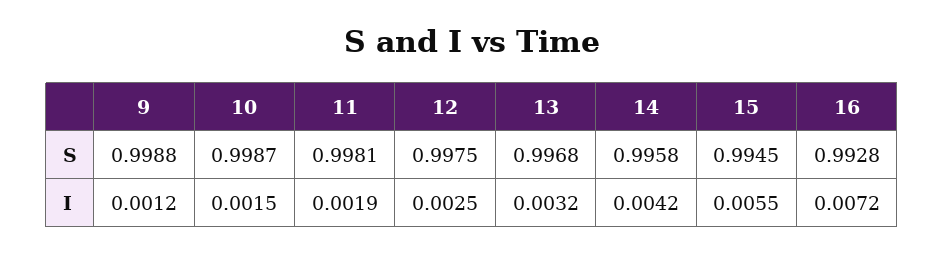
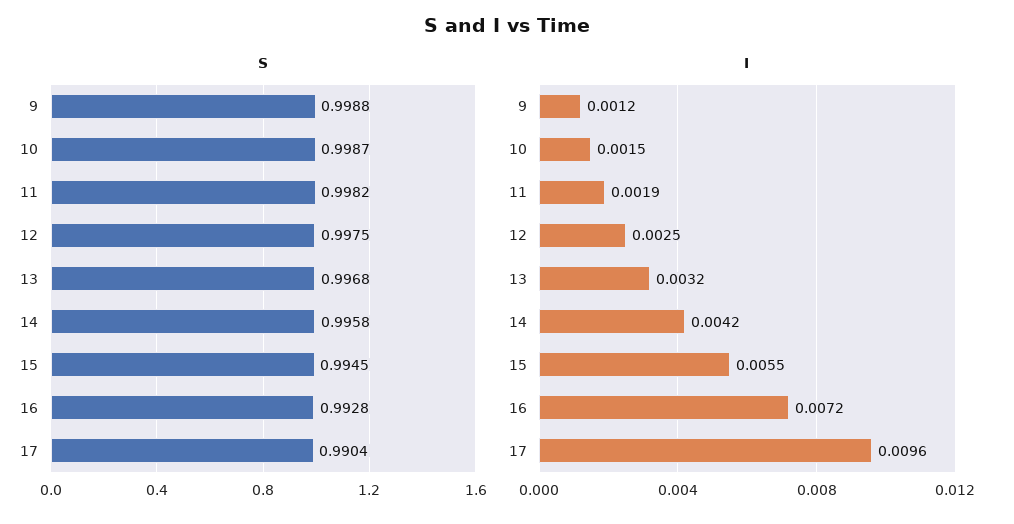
  {
    "S": {
      "9": 0.9988,
      "10": 0.9987,
-     "11": 0.9981,
+     "11": 0.9982,
      "12": 0.9975,
      "13": 0.9968,
      "14": 0.9958,
      "15": 0.9945,
-     "16": 0.9928
+     "16": 0.9928,
+     "17": 0.9904
    },
    "I": {
      "9": 0.0012,
      "10": 0.0015,
      "11": 0.0019,
      "12": 0.0025,
      "13": 0.0032,
      "14": 0.0042,
      "15": 0.0055,
-     "16": 0.0072
+     "16": 0.0072,
+     "17": 0.0096
    }
  }

